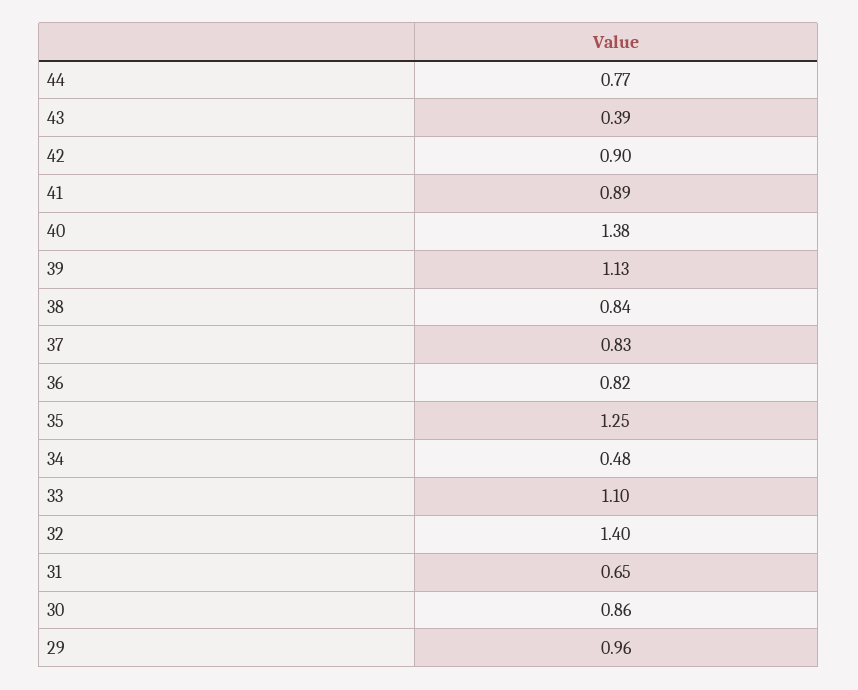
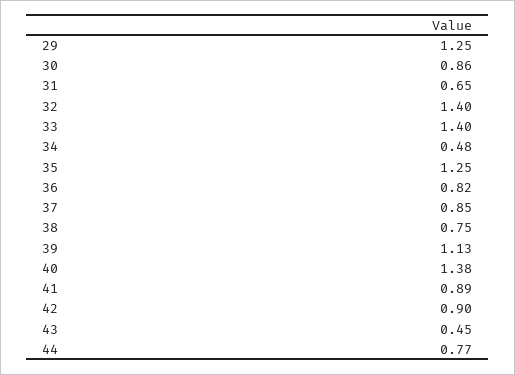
  {
    "44": 0.77,
-   "43": 0.39,
+   "43": 0.45,
    "42": 0.9,
    "41": 0.89,
    "40": 1.38,
    "39": 1.13,
-   "38": 0.84,
+   "38": 0.75,
-   "37": 0.83,
+   "37": 0.85,
    "36": 0.82,
    "35": 1.25,
    "34": 0.48,
-   "33": 1.1,
+   "33": 1.4,
    "32": 1.4,
    "31": 0.65,
    "30": 0.86,
-   "29": 0.96
+   "29": 1.25
  }

